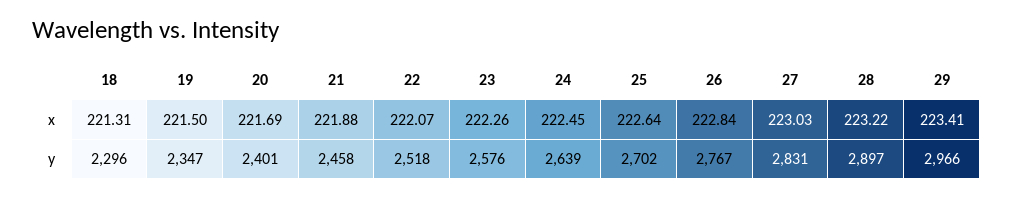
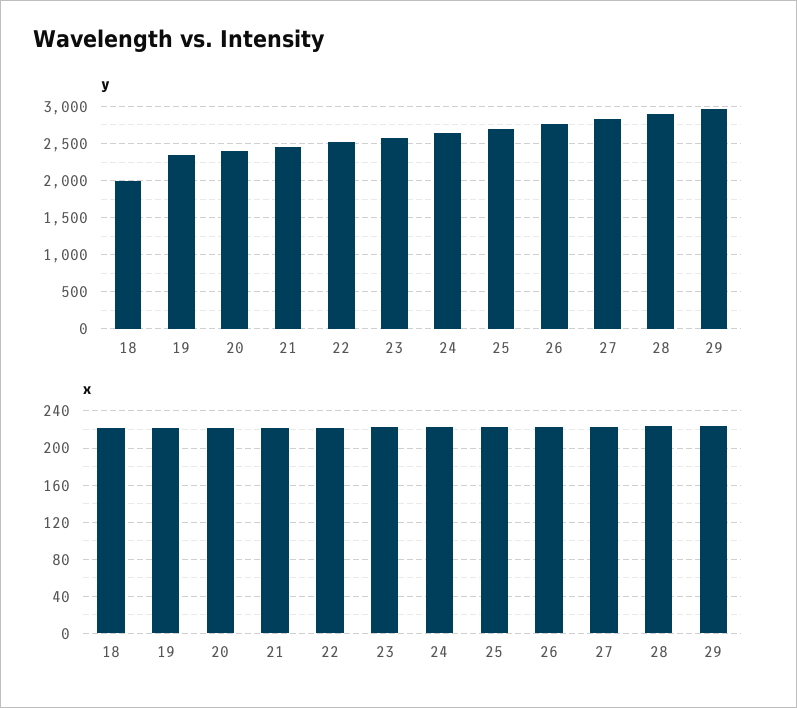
  {
    "x": {
      "18": 221.31,
      "19": 221.5,
      "20": 221.69,
      "21": 221.88,
      "22": 222.07,
      "23": 222.26,
      "24": 222.45,
      "25": 222.64,
      "26": 222.84,
      "27": 223.03,
      "28": 223.22,
      "29": 223.41
    },
    "y": {
-     "18": 2296,
+     "18": 2000,
      "19": 2347,
      "20": 2401,
      "21": 2458,
      "22": 2518,
      "23": 2576,
      "24": 2639,
      "25": 2702,
      "26": 2767,
      "27": 2831,
      "28": 2897,
      "29": 2966
    }
  }

